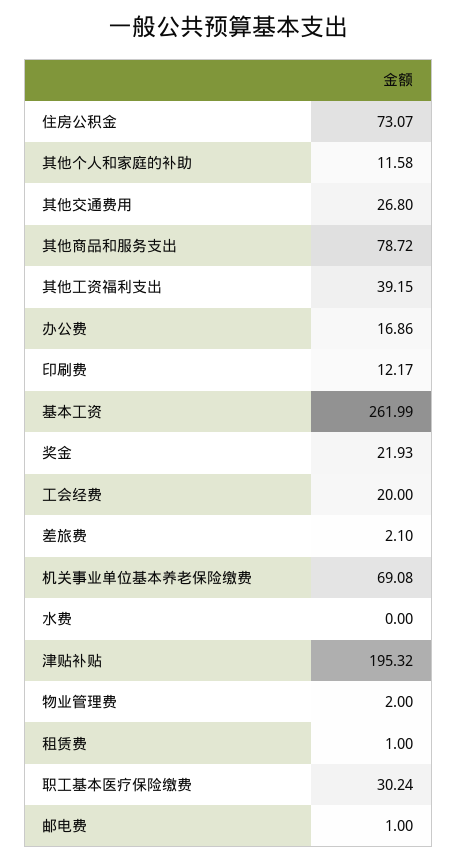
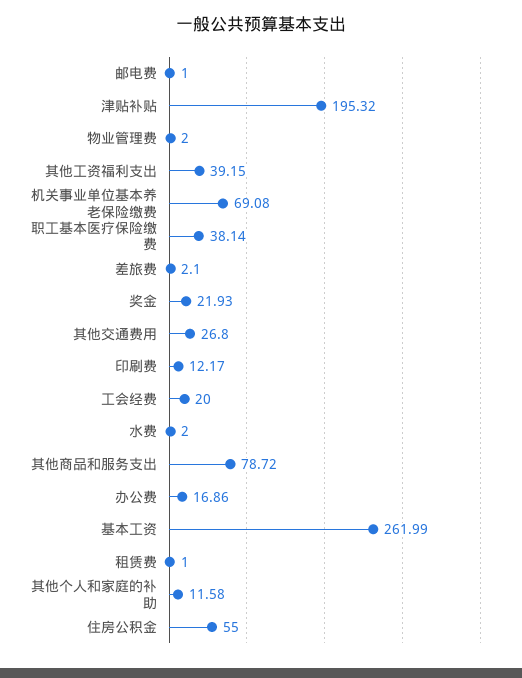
  {
-   "住房公积金": 73.07,
+   "住房公积金": 55,
    "其他个人和家庭的补助": 11.58,
    "其他交通费用": 26.8,
    "其他商品和服务支出": 78.72,
    "其他工资福利支出": 39.15,
    "办公费": 16.86,
    "印刷费": 12.17,
    "基本工资": 261.99,
    "奖金": 21.93,
    "工会经费": 20,
    "差旅费": 2.1,
    "机关事业单位基本养老保险缴费": 69.08,
-   "水费": 0,
+   "水费": 2,
    "津贴补贴": 195.32,
    "物业管理费": 2,
    "租赁费": 1,
-   "职工基本医疗保险缴费": 30.24,
+   "职工基本医疗保险缴费": 38.14,
    "邮电费": 1
  }

